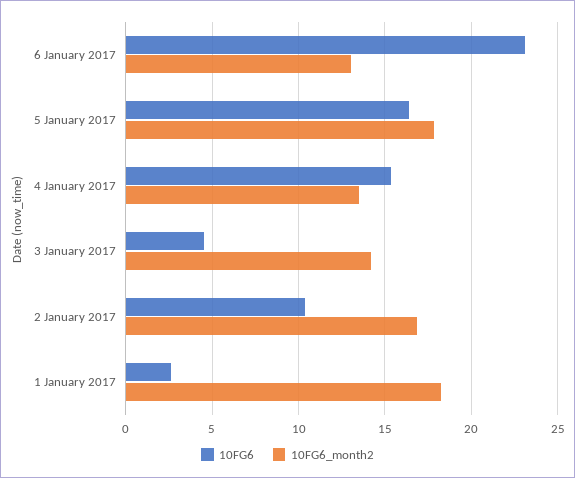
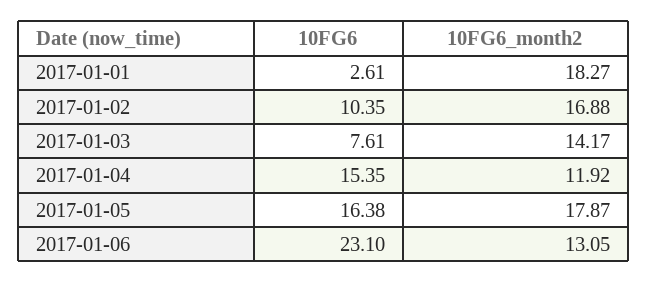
  {
    "10FG6": {
      "6 January 2017": 23.1,
      "5 January 2017": 16.38,
      "4 January 2017": 15.35,
-     "3 January 2017": 4.5,
+     "3 January 2017": 7.61,
      "2 January 2017": 10.35,
      "1 January 2017": 2.61
    },
    "10FG6_month2": {
      "6 January 2017": 13.05,
      "5 January 2017": 17.87,
-     "4 January 2017": 13.5,
+     "4 January 2017": 11.92,
      "3 January 2017": 14.17,
      "2 January 2017": 16.88,
      "1 January 2017": 18.27
    }
  }

